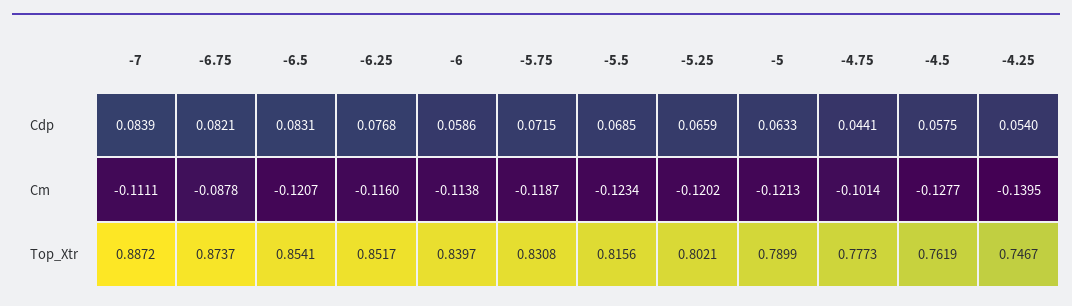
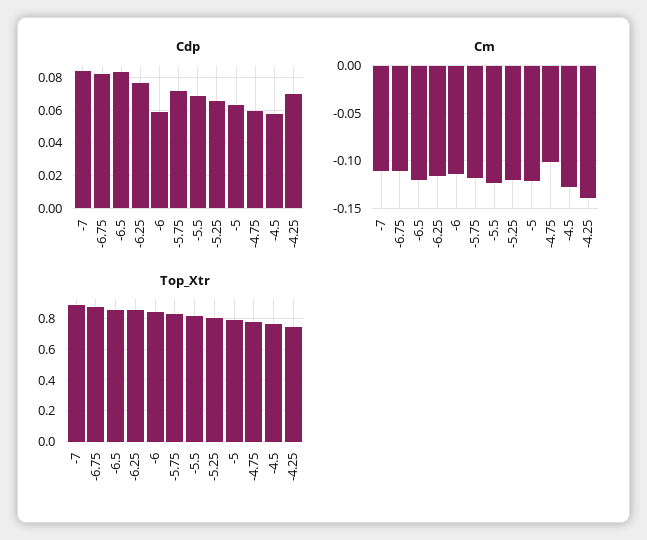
  {
    "Cdp": {
      "-7": 0.0839,
      "-6.75": 0.0821,
      "-6.5": 0.0831,
      "-6.25": 0.0768,
      "-6": 0.0586,
      "-5.75": 0.0715,
      "-5.5": 0.0685,
      "-5.25": 0.0659,
      "-5": 0.0633,
-     "-4.75": 0.0441,
+     "-4.75": 0.06,
      "-4.5": 0.0575,
-     "-4.25": 0.054
+     "-4.25": 0.07
    },
    "Cm": {
      "-7": -0.1111,
-     "-6.75": -0.0878,
+     "-6.75": -0.11,
      "-6.5": -0.1207,
      "-6.25": -0.116,
      "-6": -0.1138,
      "-5.75": -0.1187,
      "-5.5": -0.1234,
      "-5.25": -0.1202,
      "-5": -0.1213,
      "-4.75": -0.1014,
      "-4.5": -0.1277,
      "-4.25": -0.1395
    },
    "Top_Xtr": {
      "-7": 0.8872,
      "-6.75": 0.8737,
      "-6.5": 0.8541,
      "-6.25": 0.8517,
      "-6": 0.8397,
      "-5.75": 0.8308,
      "-5.5": 0.8156,
      "-5.25": 0.8021,
      "-5": 0.7899,
      "-4.75": 0.7773,
      "-4.5": 0.7619,
      "-4.25": 0.7467
    }
  }

